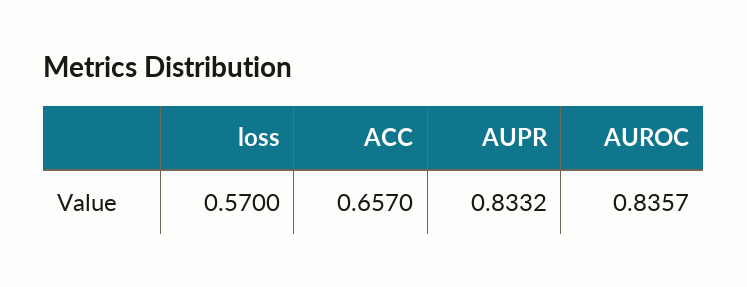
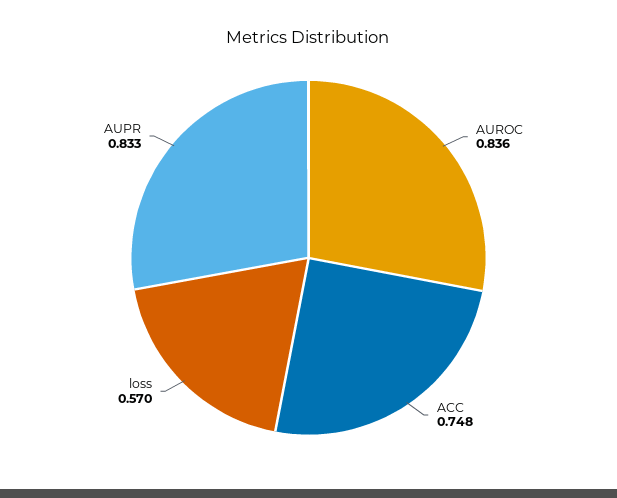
  {
    "loss": 0.57,
-   "ACC": 0.657,
+   "ACC": 0.748,
    "AUPR": 0.8332,
    "AUROC": 0.8357
  }

